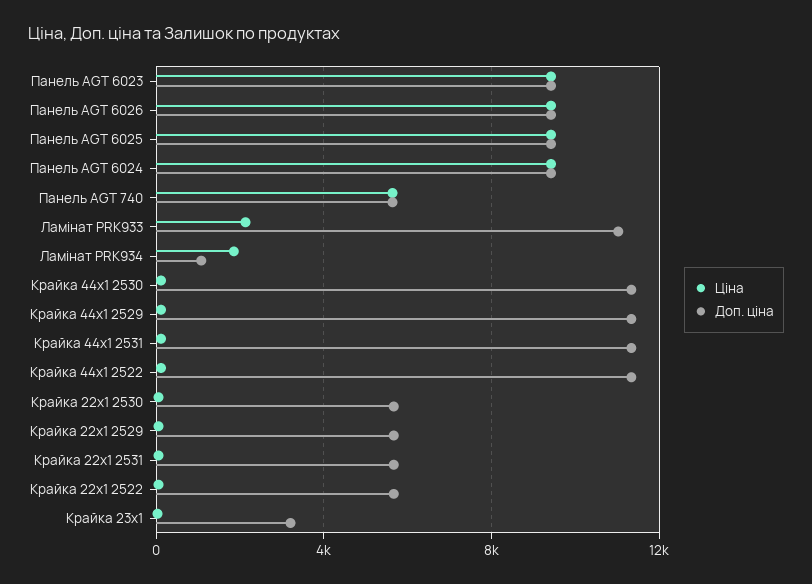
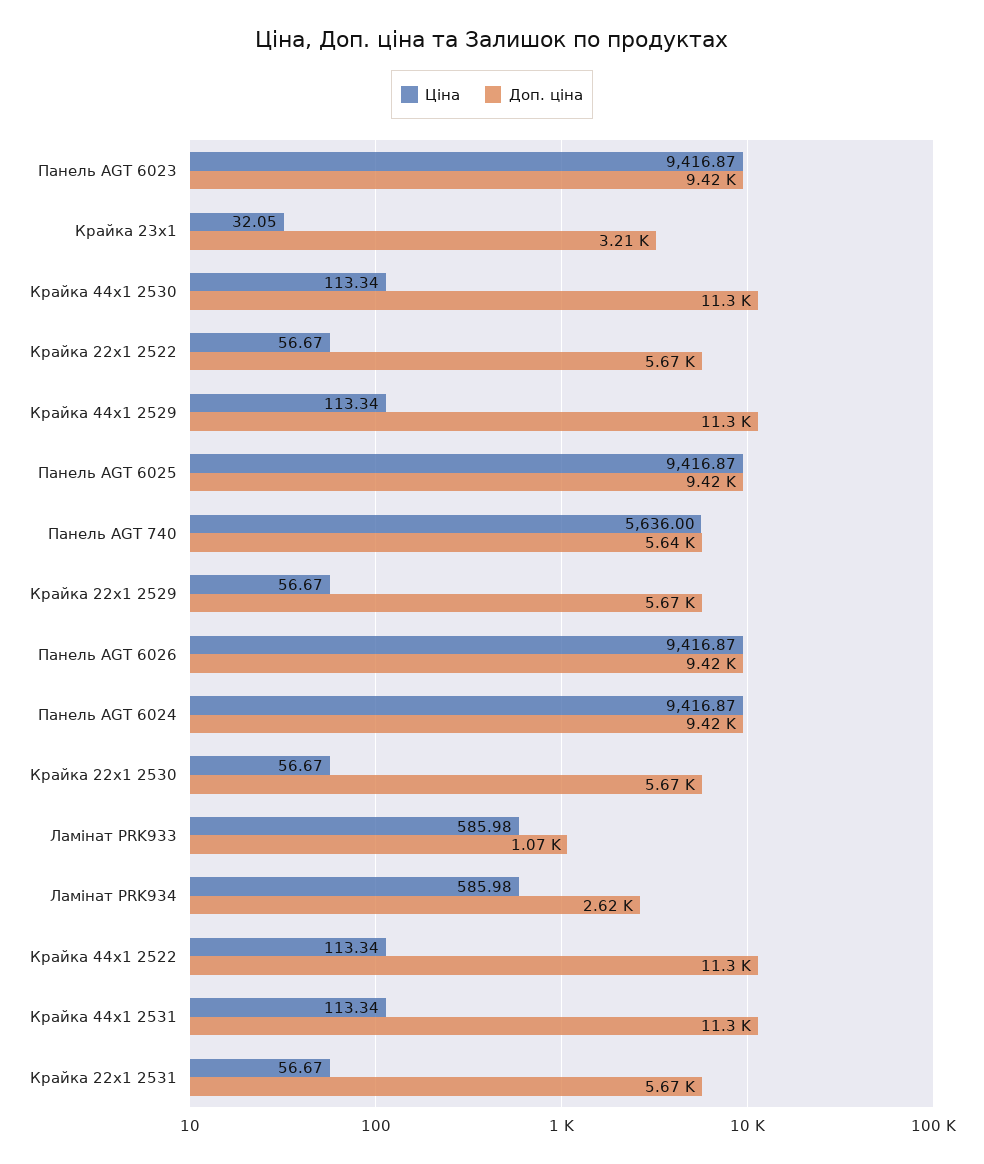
  {
    "Ціна": {
      "Панель AGT 6023": 9416.87,
      "Панель AGT 6026": 9416.87,
      "Панель AGT 6025": 9416.87,
      "Панель AGT 6024": 9416.87,
      "Панель AGT 740": 5636,
-     "Ламінат PRK933": 2000,
+     "Ламінат PRK933": 585.98,
-     "Ламінат PRK934": 2000,
+     "Ламінат PRK934": 585.98,
      "Крайка 44x1 2530": 113.34,
      "Крайка 44x1 2529": 113.34,
      "Крайка 44x1 2531": 113.34,
      "Крайка 44x1 2522": 113.34,
      "Крайка 22x1 2530": 56.67,
      "Крайка 22x1 2529": 56.67,
      "Крайка 22x1 2531": 56.67,
      "Крайка 22x1 2522": 56.67,
      "Крайка 23x1": 32.05
    },
    "Доп. ціна": {
      "Панель AGT 6023": 9420,
      "Панель AGT 6026": 9420,
      "Панель AGT 6025": 9420,
      "Панель AGT 6024": 9420,
      "Панель AGT 740": 5640,
-     "Ламінат PRK933": 11000,
+     "Ламінат PRK933": 1070,
-     "Ламінат PRK934": 1000,
+     "Ламінат PRK934": 2620,
      "Крайка 44x1 2530": 11300,
      "Крайка 44x1 2529": 11300,
      "Крайка 44x1 2531": 11300,
      "Крайка 44x1 2522": 11300,
      "Крайка 22x1 2530": 5670,
      "Крайка 22x1 2529": 5670,
      "Крайка 22x1 2531": 5670,
      "Крайка 22x1 2522": 5670,
      "Крайка 23x1": 3210
    }
  }

